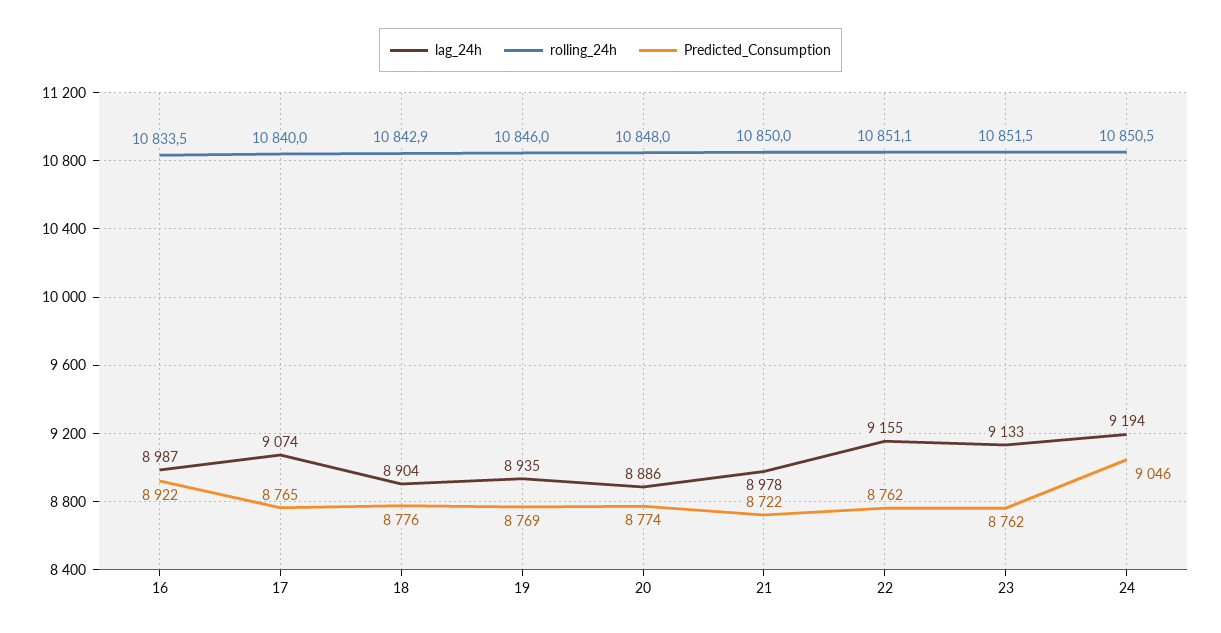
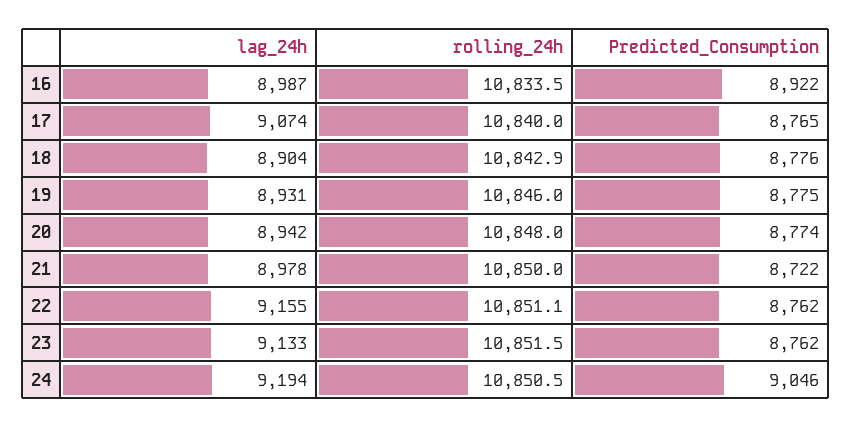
  {
    "lag_24h": {
      "16": 8987,
      "17": 9074,
      "18": 8904,
-     "19": 8935,
+     "19": 8931,
-     "20": 8886,
+     "20": 8942,
      "21": 8978,
      "22": 9155,
      "23": 9133,
      "24": 9194
    },
    "rolling_24h": {
      "16": 10833.5,
      "17": 10840,
      "18": 10842.9,
      "19": 10846,
      "20": 10848,
      "21": 10850,
      "22": 10851.1,
      "23": 10851.5,
      "24": 10850.5
    },
    "Predicted_Consumption": {
      "16": 8922,
      "17": 8765,
      "18": 8776,
-     "19": 8769,
+     "19": 8775,
      "20": 8774,
      "21": 8722,
      "22": 8762,
      "23": 8762,
      "24": 9046
    }
  }

